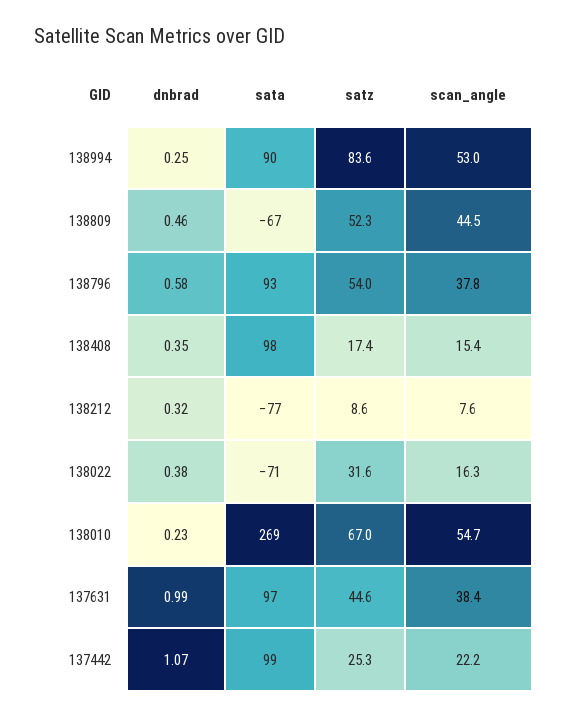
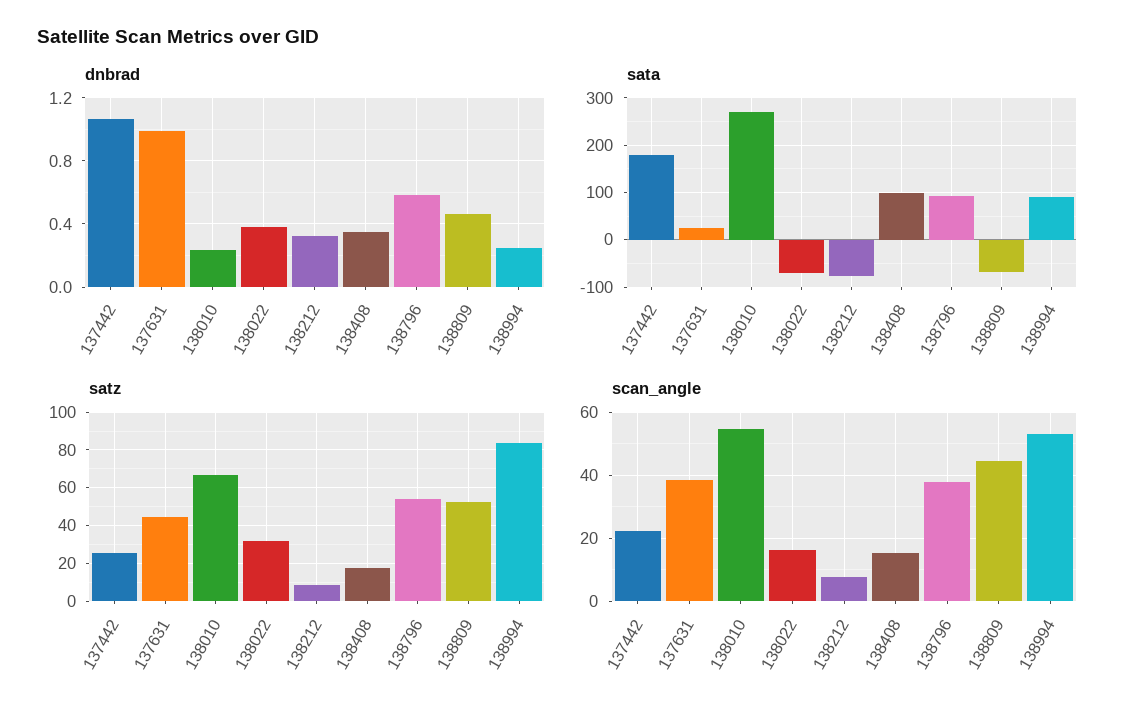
  {
    "dnbrad": {
      "138994": 0.25,
      "138809": 0.46,
      "138796": 0.58,
      "138408": 0.35,
      "138212": 0.32,
      "138022": 0.38,
      "138010": 0.23,
      "137631": 0.99,
      "137442": 1.07
    },
    "sata": {
      "138994": 90,
      "138809": -67,
      "138796": 93,
      "138408": 98,
      "138212": -77,
      "138022": -71,
      "138010": 269,
-     "137631": 97,
+     "137631": 20,
-     "137442": 99
+     "137442": 180
    },
    "satz": {
      "138994": 83.6,
      "138809": 52.3,
      "138796": 54,
      "138408": 17.4,
      "138212": 8.6,
      "138022": 31.6,
      "138010": 67,
      "137631": 44.6,
      "137442": 25.3
    },
    "scan_angle": {
      "138994": 53,
      "138809": 44.5,
      "138796": 37.8,
      "138408": 15.4,
      "138212": 7.6,
      "138022": 16.3,
      "138010": 54.7,
      "137631": 38.4,
      "137442": 22.2
    }
  }

